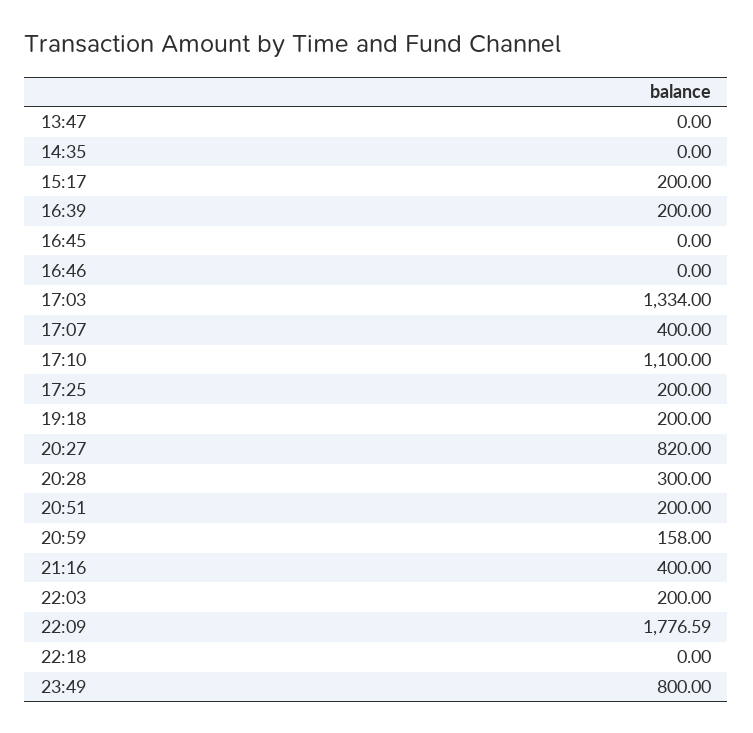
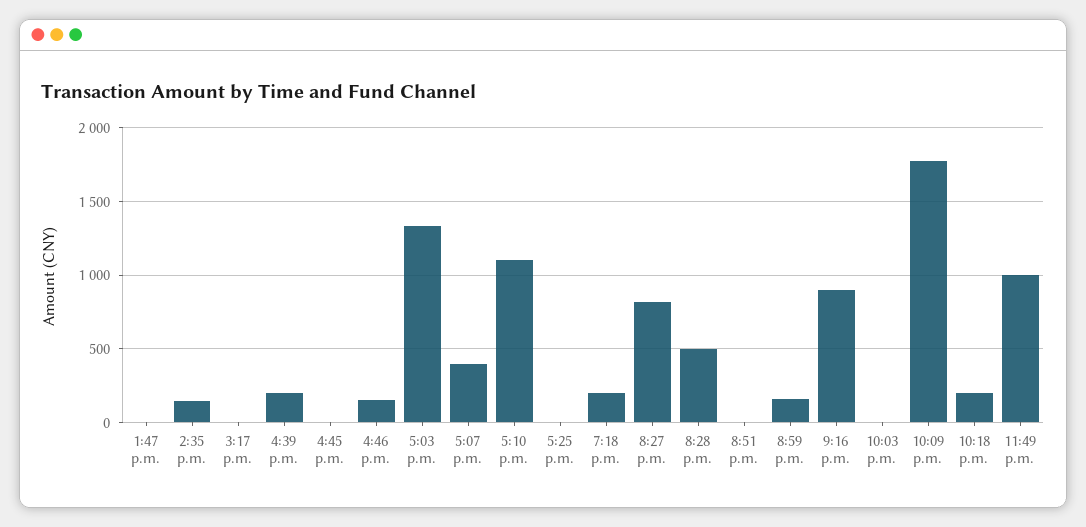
  {
    "13:47": 0,
-   "14:35": 0,
+   "14:35": 150,
-   "15:17": 200,
+   "15:17": 0,
    "16:39": 200,
    "16:45": 0,
-   "16:46": 0,
+   "16:46": 150,
    "17:03": 1334,
    "17:07": 400,
    "17:10": 1100,
-   "17:25": 200,
+   "17:25": 0,
    "19:18": 200,
    "20:27": 820,
-   "20:28": 300,
+   "20:28": 500,
-   "20:51": 200,
+   "20:51": 0,
    "20:59": 158,
-   "21:16": 400,
+   "21:16": 900,
-   "22:03": 200,
+   "22:03": 0,
    "22:09": 1776.59,
-   "22:18": 0,
+   "22:18": 200,
-   "23:49": 800
+   "23:49": 1000
  }

